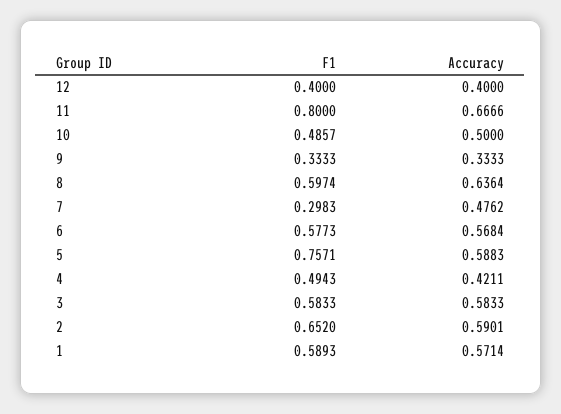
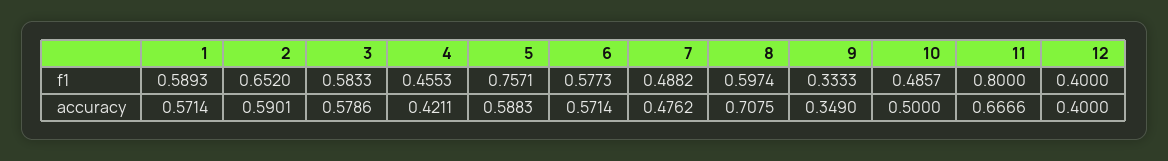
  {
    "F1": {
      "12": 0.4,
      "11": 0.8,
      "10": 0.4857,
      "9": 0.3333,
      "8": 0.5974,
-     "7": 0.2983,
+     "7": 0.4882,
      "6": 0.5773,
      "5": 0.7571,
-     "4": 0.4943,
+     "4": 0.4553,
      "3": 0.5833,
      "2": 0.652,
      "1": 0.5893
    },
    "Accuracy": {
      "12": 0.4,
      "11": 0.6666,
      "10": 0.5,
-     "9": 0.3333,
+     "9": 0.349,
-     "8": 0.6364,
+     "8": 0.7075,
      "7": 0.4762,
-     "6": 0.5684,
+     "6": 0.5714,
      "5": 0.5883,
      "4": 0.4211,
-     "3": 0.5833,
+     "3": 0.5786,
      "2": 0.5901,
      "1": 0.5714
    }
  }

